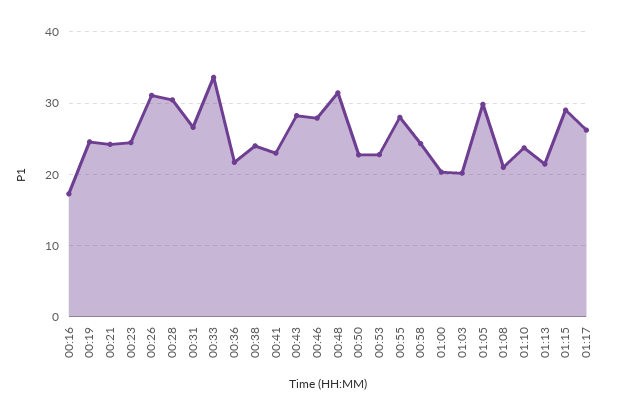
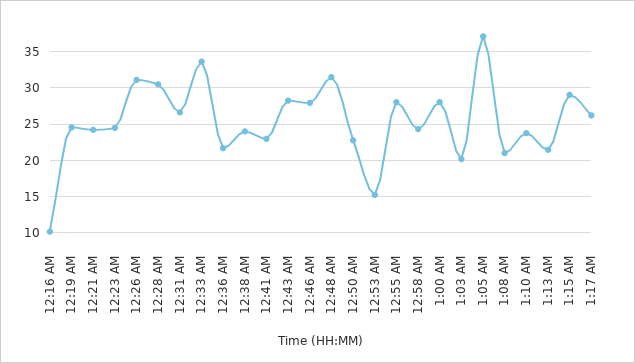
  {
-   "00:16": 17,
+   "00:16": 10,
    "00:19": 25,
    "00:21": 24,
    "00:23": 24,
    "00:26": 31,
    "00:28": 30,
    "00:31": 27,
    "00:33": 34,
    "00:36": 22,
    "00:38": 24,
    "00:41": 23,
    "00:43": 28,
    "00:46": 28,
    "00:48": 31,
    "00:50": 23,
-   "00:53": 23,
+   "00:53": 15,
    "00:55": 28,
    "00:58": 24,
-   "01:00": 20,
+   "01:00": 28,
    "01:03": 20,
-   "01:05": 30,
+   "01:05": 37,
    "01:08": 21,
    "01:10": 24,
    "01:13": 21,
    "01:15": 29,
    "01:17": 26
  }

